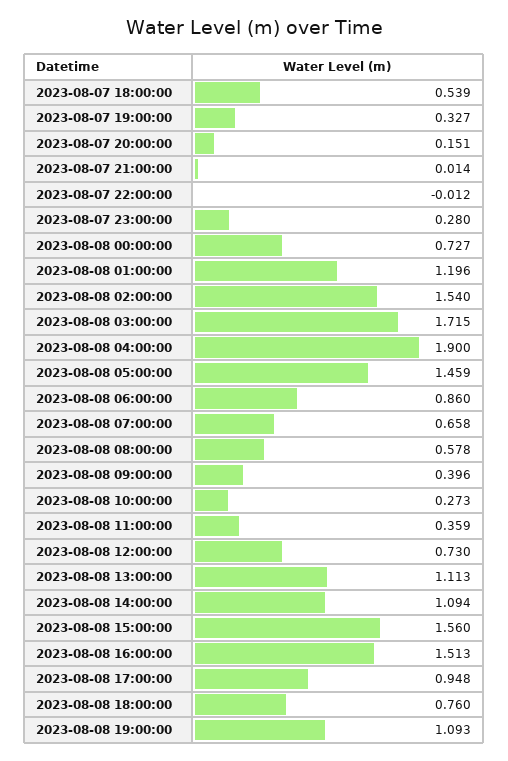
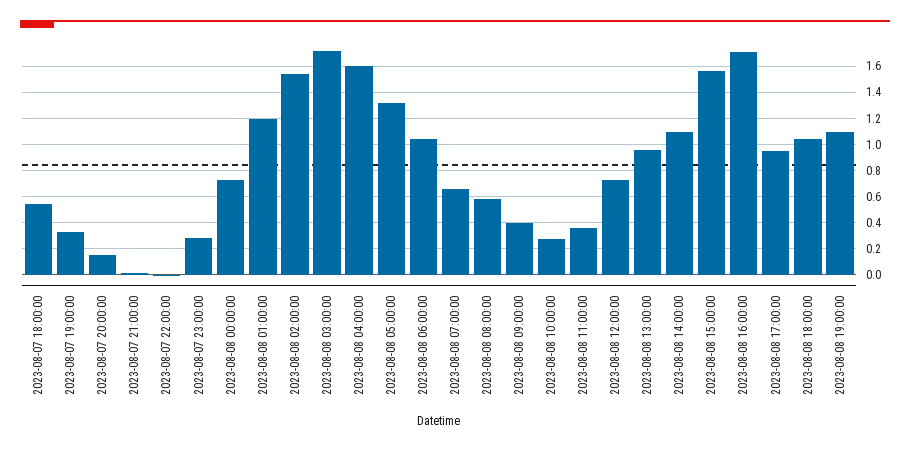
  {
    "2023-08-07 18:00:00": 0.539,
    "2023-08-07 19:00:00": 0.327,
    "2023-08-07 20:00:00": 0.151,
    "2023-08-07 21:00:00": 0.014,
    "2023-08-07 22:00:00": -0.012,
    "2023-08-07 23:00:00": 0.28,
    "2023-08-08 00:00:00": 0.727,
    "2023-08-08 01:00:00": 1.196,
    "2023-08-08 02:00:00": 1.54,
    "2023-08-08 03:00:00": 1.715,
-   "2023-08-08 04:00:00": 1.9,
+   "2023-08-08 04:00:00": 1.6,
-   "2023-08-08 05:00:00": 1.459,
+   "2023-08-08 05:00:00": 1.3,
-   "2023-08-08 06:00:00": 0.86,
+   "2023-08-08 06:00:00": 1.05,
    "2023-08-08 07:00:00": 0.658,
    "2023-08-08 08:00:00": 0.578,
    "2023-08-08 09:00:00": 0.396,
    "2023-08-08 10:00:00": 0.273,
    "2023-08-08 11:00:00": 0.359,
    "2023-08-08 12:00:00": 0.73,
-   "2023-08-08 13:00:00": 1.113,
+   "2023-08-08 13:00:00": 0.95,
    "2023-08-08 14:00:00": 1.094,
    "2023-08-08 15:00:00": 1.56,
-   "2023-08-08 16:00:00": 1.513,
+   "2023-08-08 16:00:00": 1.7,
    "2023-08-08 17:00:00": 0.948,
-   "2023-08-08 18:00:00": 0.76,
+   "2023-08-08 18:00:00": 1.05,
    "2023-08-08 19:00:00": 1.093
  }

